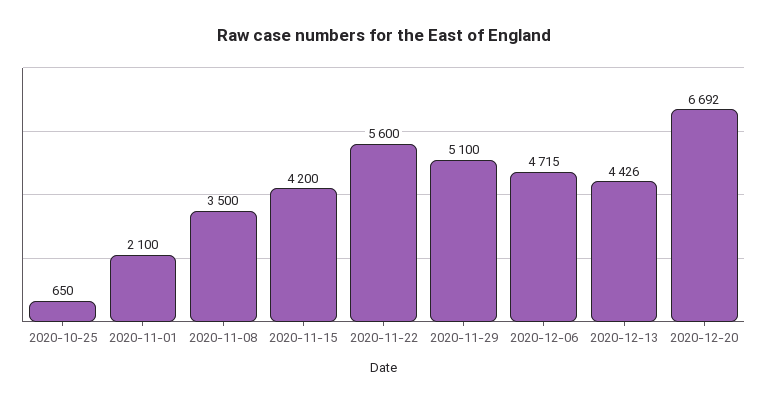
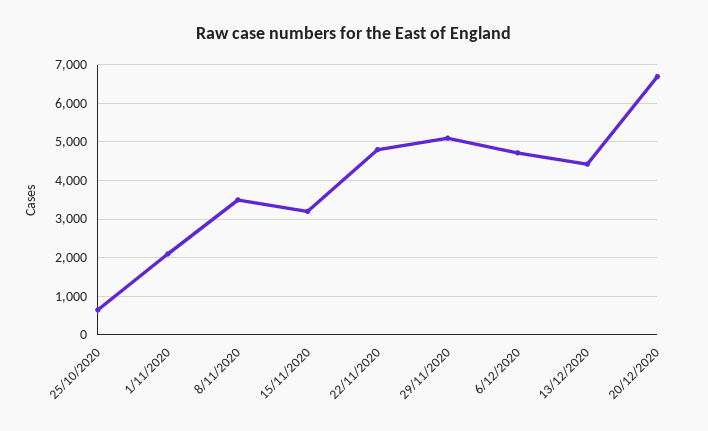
  {
    "2020-10-25": 650,
    "2020-11-01": 2100,
    "2020-11-08": 3500,
-   "2020-11-15": 4200,
+   "2020-11-15": 3200,
-   "2020-11-22": 5600,
+   "2020-11-22": 4800,
    "2020-11-29": 5100,
    "2020-12-06": 4715,
    "2020-12-13": 4426,
    "2020-12-20": 6692
  }

